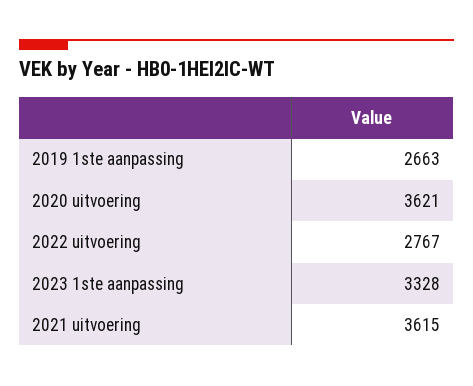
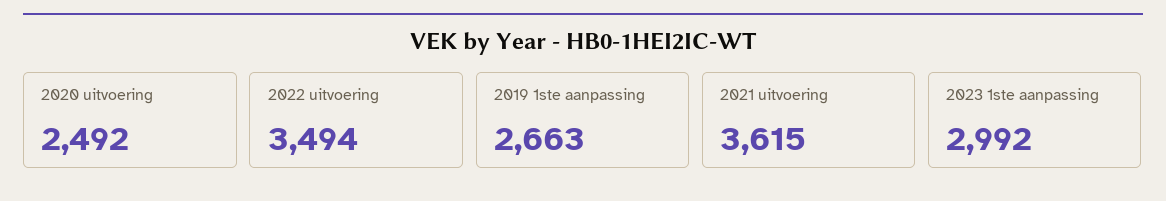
  {
    "2019 1ste aanpassing": 2663,
-   "2020 uitvoering": 3621,
+   "2020 uitvoering": 2492,
-   "2022 uitvoering": 2767,
+   "2022 uitvoering": 3494,
-   "2023 1ste aanpassing": 3328,
+   "2023 1ste aanpassing": 2992,
    "2021 uitvoering": 3615
  }

